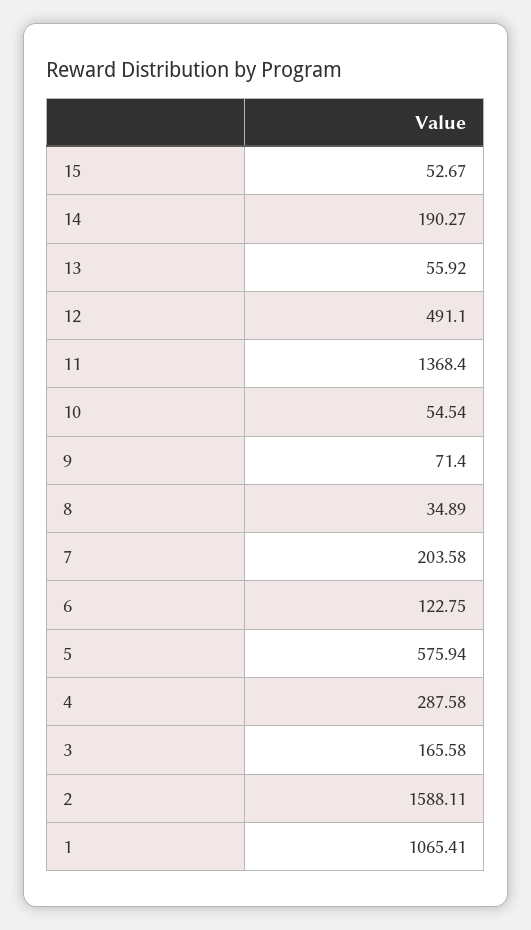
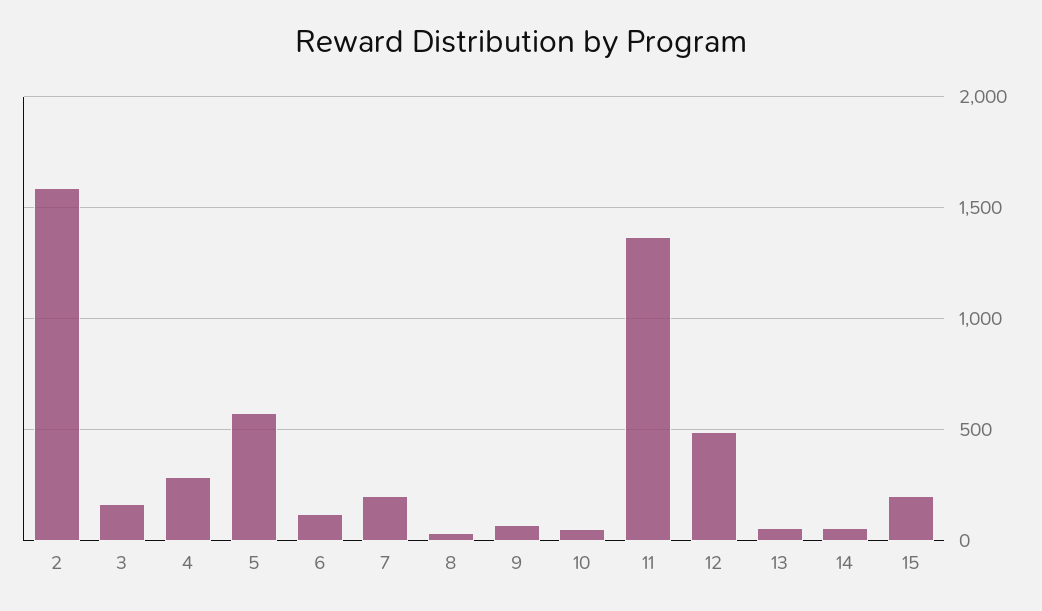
  {
-   "15": 52.67,
+   "15": 200,
-   "14": 190.27,
+   "14": 50,
    "13": 55.92,
    "12": 491.1,
    "11": 1368.4,
    "10": 54.54,
    "9": 71.4,
    "8": 34.89,
    "7": 203.58,
    "6": 122.75,
    "5": 575.94,
    "4": 287.58,
    "3": 165.58,
-   "2": 1588.11,
+   "2": 1588.11
-   "1": 1065.41
  }

